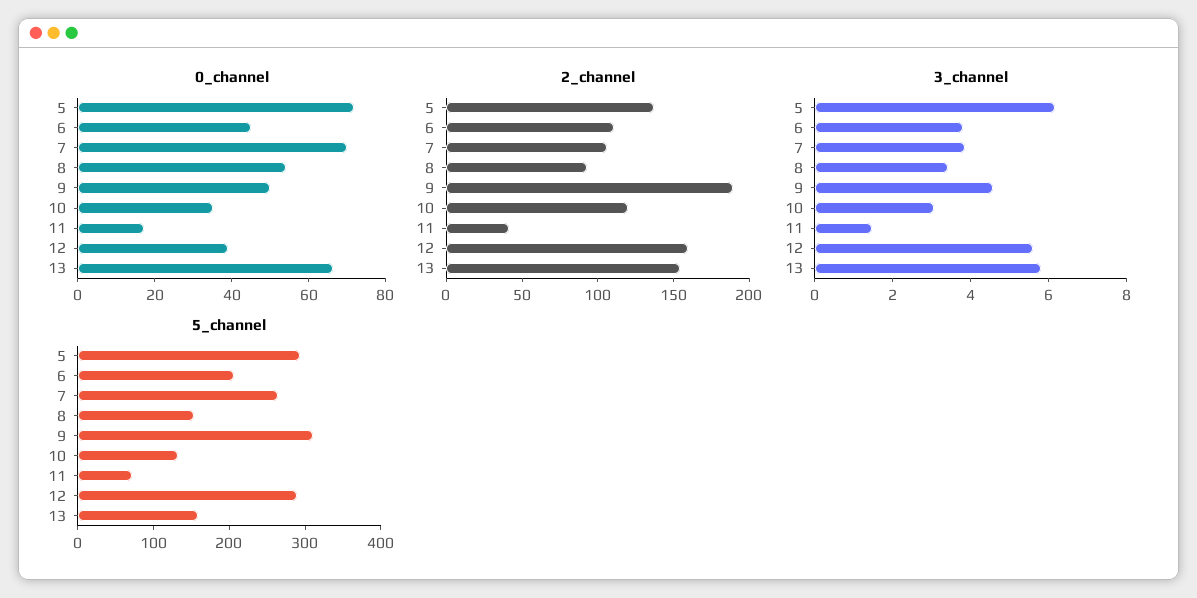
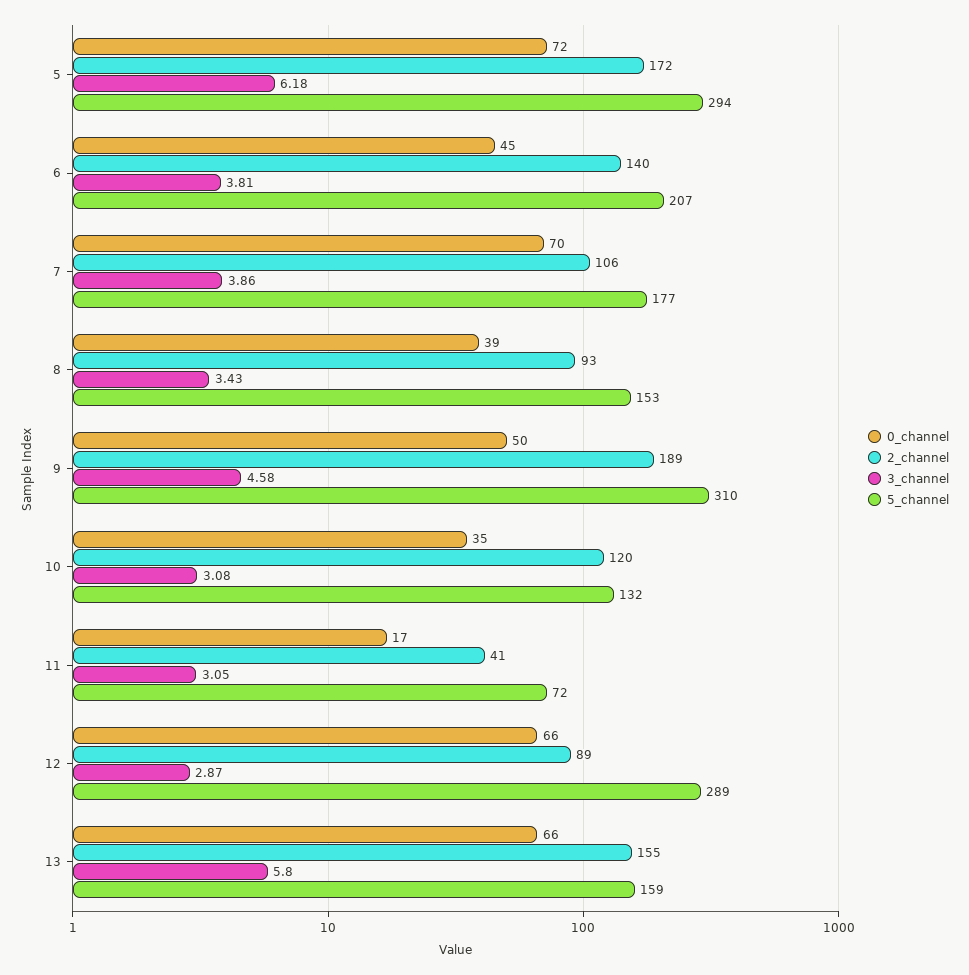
  {
    "0_channel": {
      "5": 72,
      "6": 45,
      "7": 70,
-     "8": 55,
+     "8": 39,
      "9": 50,
      "10": 35,
      "11": 17,
-     "12": 40,
+     "12": 66,
      "13": 66
    },
    "2_channel": {
-     "5": 140,
+     "5": 172,
-     "6": 110,
+     "6": 140,
      "7": 106,
      "8": 93,
      "9": 189,
      "10": 120,
      "11": 41,
-     "12": 160,
+     "12": 89,
      "13": 155
    },
    "3_channel": {
      "5": 6.18,
      "6": 3.81,
      "7": 3.86,
      "8": 3.43,
      "9": 4.58,
      "10": 3.08,
-     "11": 1.5,
+     "11": 3.05,
-     "12": 5.5,
+     "12": 2.87,
      "13": 5.8
    },
    "5_channel": {
      "5": 294,
      "6": 207,
-     "7": 260,
+     "7": 177,
      "8": 153,
      "9": 310,
      "10": 132,
      "11": 72,
      "12": 289,
      "13": 159
    }
  }

